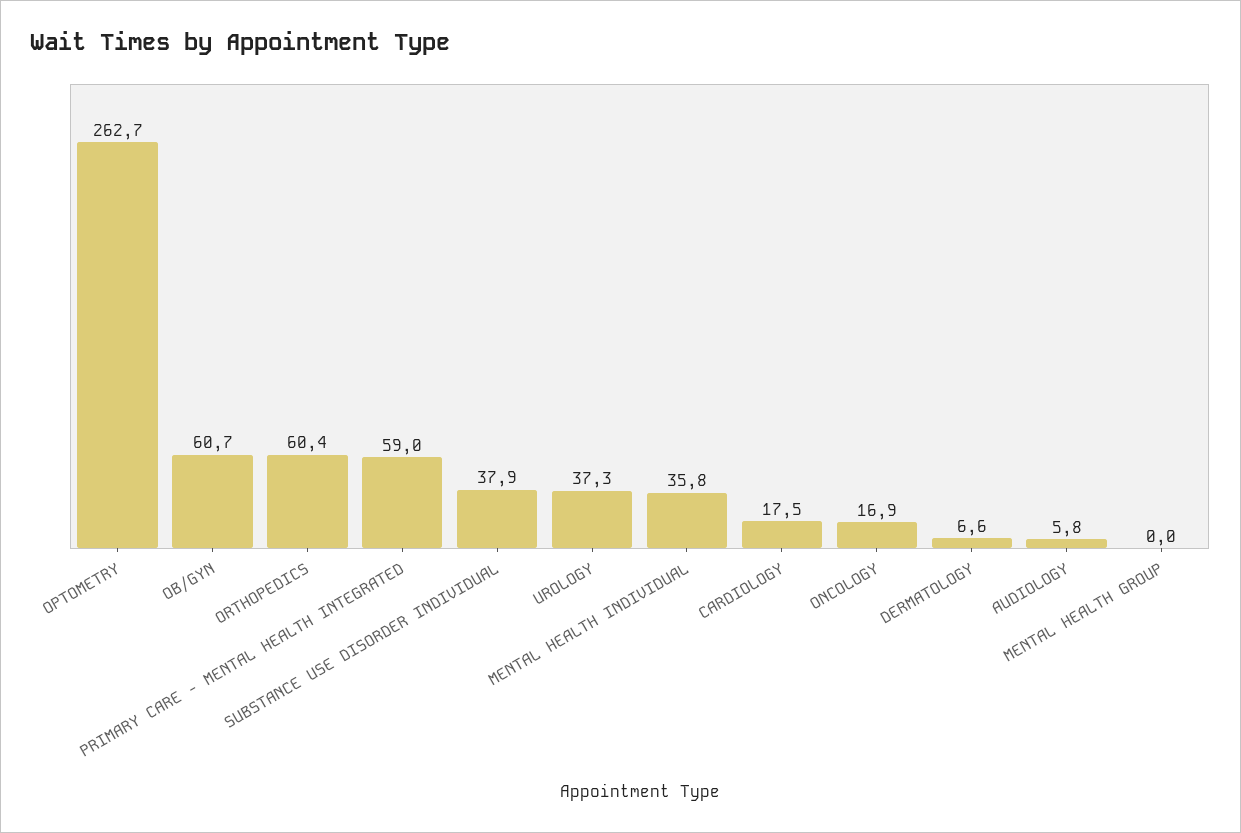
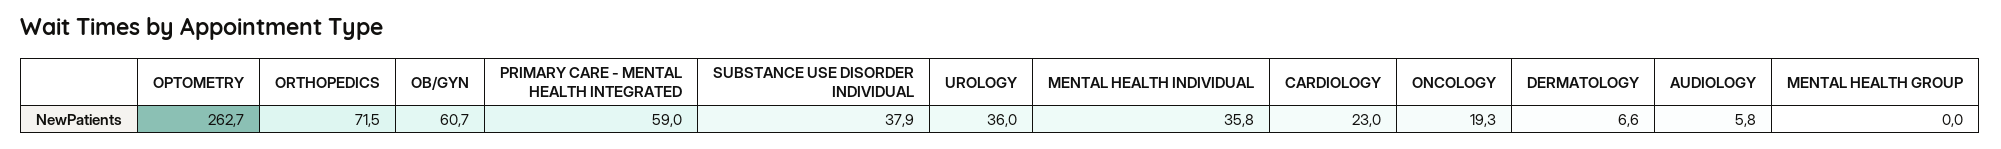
  {
    "OPTOMETRY": 262.7,
    "OB/GYN": 60.7,
-   "ORTHOPEDICS": 60.4,
+   "ORTHOPEDICS": 71.5,
    "PRIMARY CARE - MENTAL HEALTH INTEGRATED": 59,
    "SUBSTANCE USE DISORDER INDIVIDUAL": 37.9,
-   "UROLOGY": 37.3,
+   "UROLOGY": 36,
    "MENTAL HEALTH INDIVIDUAL": 35.8,
-   "CARDIOLOGY": 17.5,
+   "CARDIOLOGY": 23,
-   "ONCOLOGY": 16.9,
+   "ONCOLOGY": 19.3,
    "DERMATOLOGY": 6.6,
    "AUDIOLOGY": 5.8,
    "MENTAL HEALTH GROUP": 0
  }

